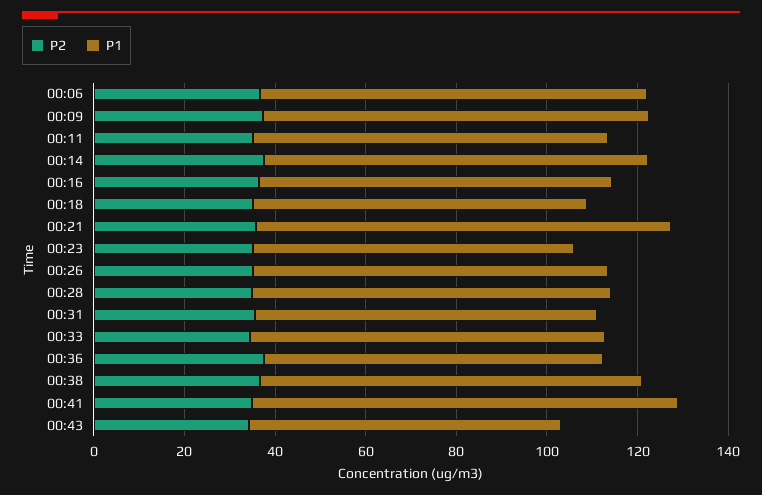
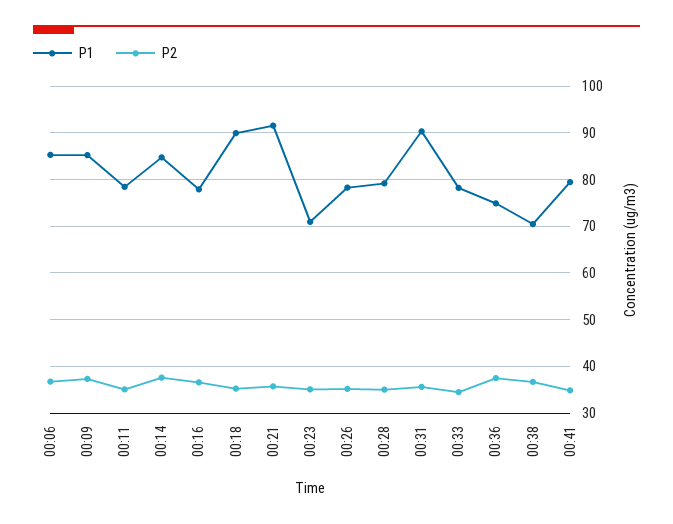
  {
    "P2": {
      "00:06": 36,
      "00:09": 38,
      "00:11": 36,
      "00:14": 38,
      "00:16": 36,
      "00:18": 36,
      "00:21": 36,
      "00:23": 36,
      "00:26": 36,
      "00:28": 36,
      "00:31": 36,
      "00:33": 34,
      "00:36": 38,
      "00:38": 36,
-     "00:41": 34,
+     "00:41": 34
-     "00:43": 35
    },
    "P1": {
      "00:06": 86,
      "00:09": 86,
      "00:11": 78,
      "00:14": 84,
      "00:16": 78,
-     "00:18": 75,
+     "00:18": 90,
      "00:21": 92,
      "00:23": 70,
      "00:26": 78,
      "00:28": 80,
-     "00:31": 75,
+     "00:31": 90,
      "00:33": 78,
      "00:36": 74,
-     "00:38": 85,
+     "00:38": 70,
-     "00:41": 95,
+     "00:41": 80
-     "00:43": 70
    }
  }

